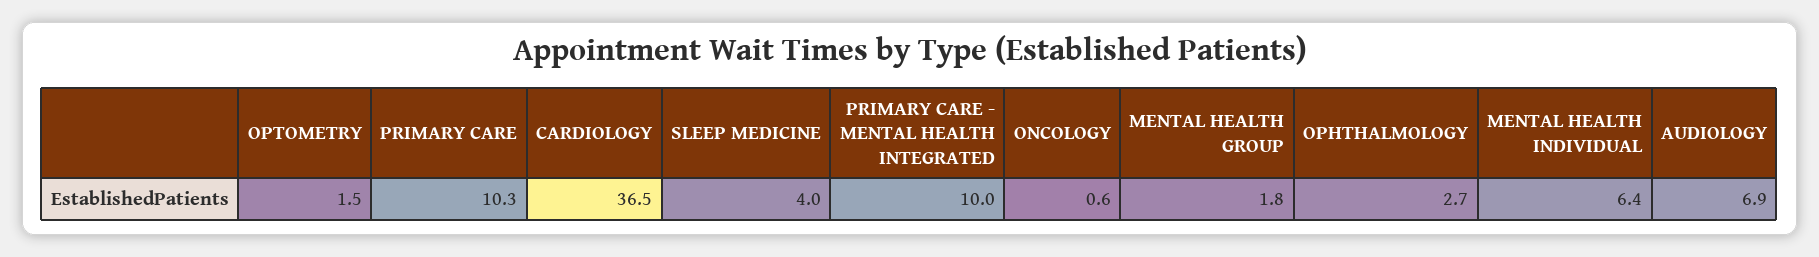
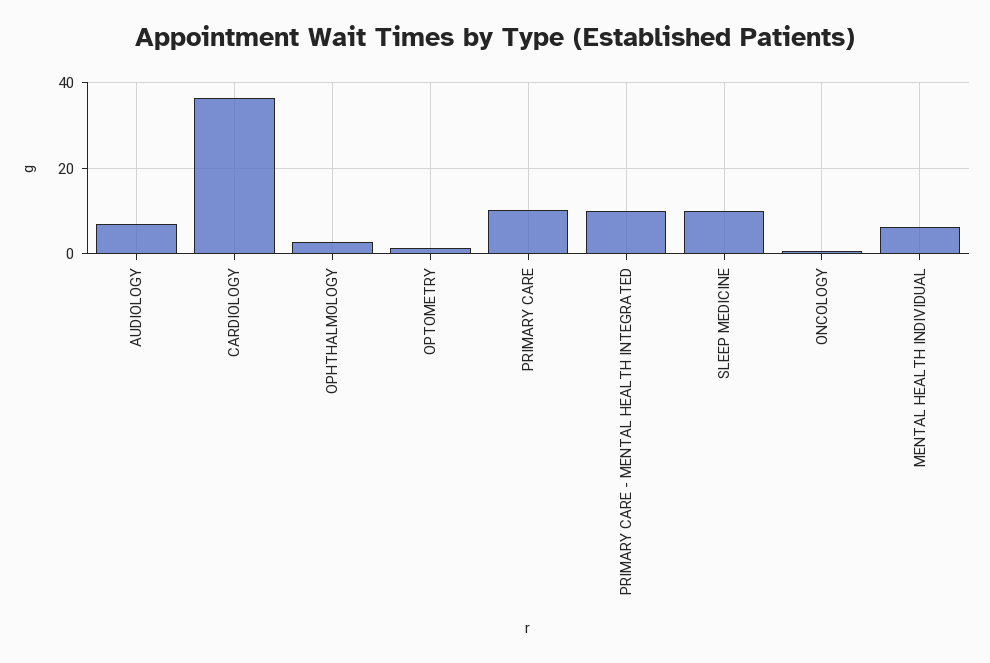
  {
    "OPTOMETRY": 1.5,
    "PRIMARY CARE": 10.3,
    "CARDIOLOGY": 36.5,
-   "SLEEP MEDICINE": 4,
+   "SLEEP MEDICINE": 10,
    "PRIMARY CARE - MENTAL HEALTH INTEGRATED": 10,
    "ONCOLOGY": 0.6,
-   "MENTAL HEALTH GROUP": 1.8,
    "OPHTHALMOLOGY": 2.7,
    "MENTAL HEALTH INDIVIDUAL": 6.4,
    "AUDIOLOGY": 6.9
  }

